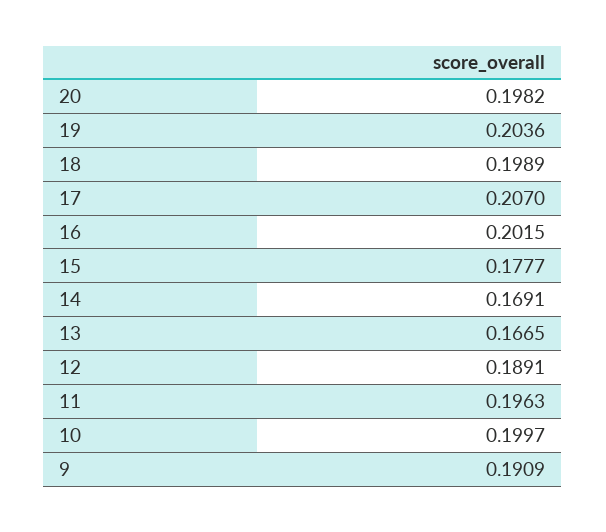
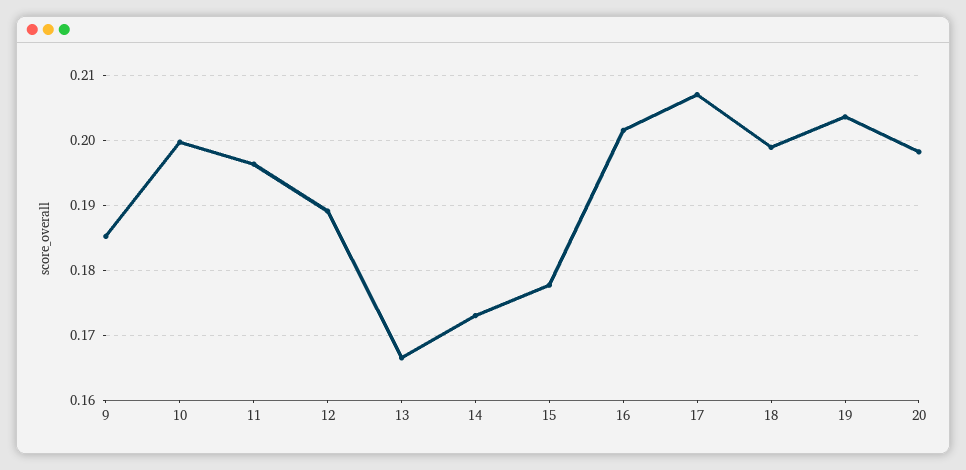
  {
    "20": 0.1982,
    "19": 0.2036,
    "18": 0.1989,
    "17": 0.207,
    "16": 0.2015,
    "15": 0.1777,
-   "14": 0.1691,
+   "14": 0.173,
    "13": 0.1665,
    "12": 0.1891,
    "11": 0.1963,
    "10": 0.1997,
-   "9": 0.1909
+   "9": 0.185
  }

